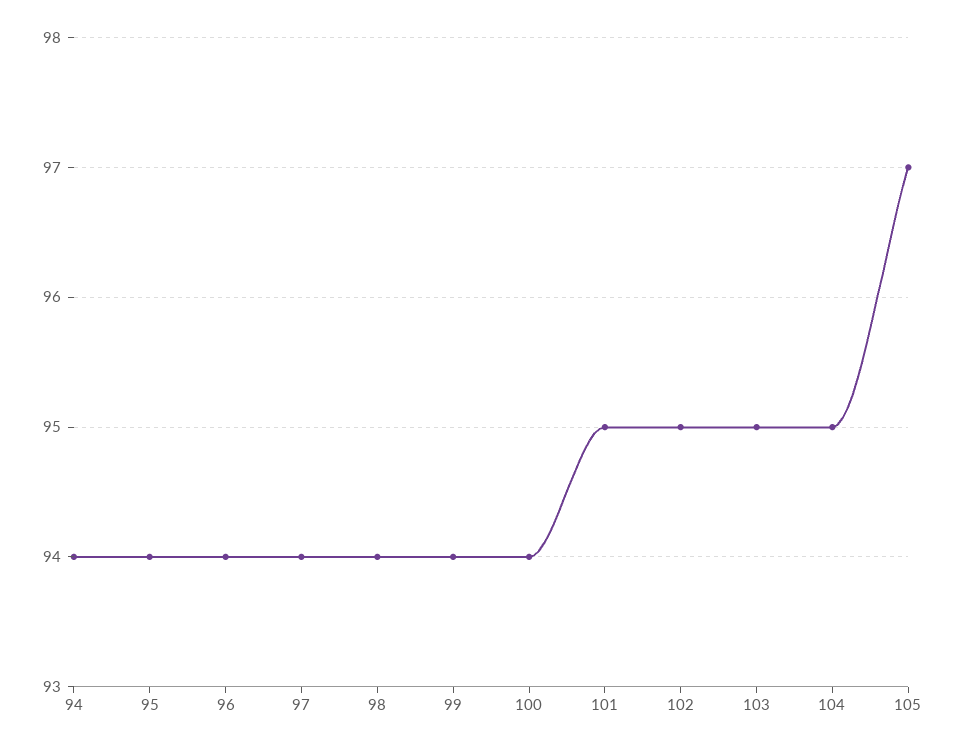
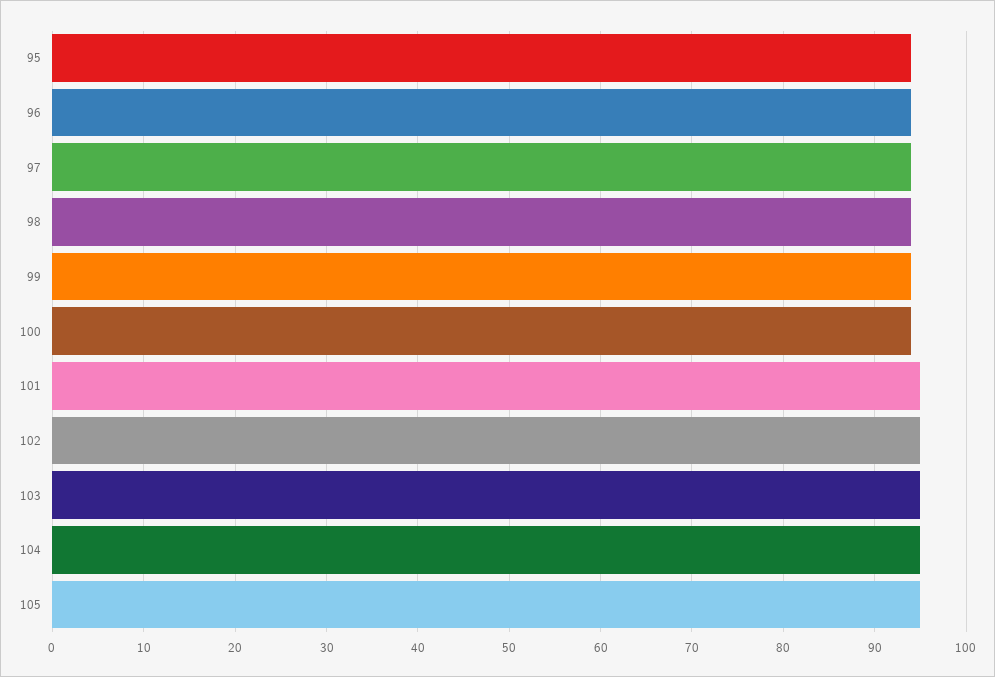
  {
-   "94": 94,
    "95": 94,
    "96": 94,
    "97": 94,
    "98": 94,
    "99": 94,
    "100": 94,
    "101": 95,
    "102": 95,
    "103": 95,
    "104": 95,
-   "105": 97
+   "105": 95
  }

